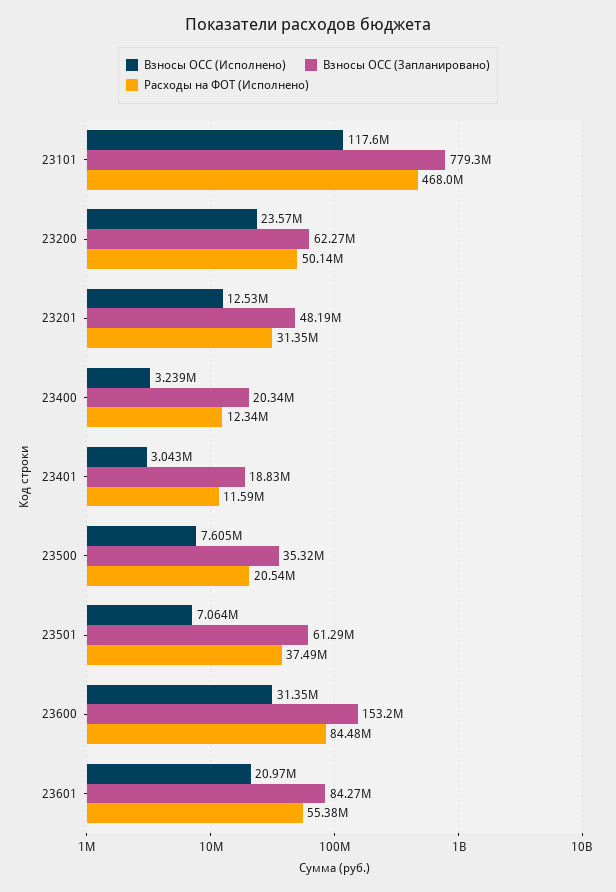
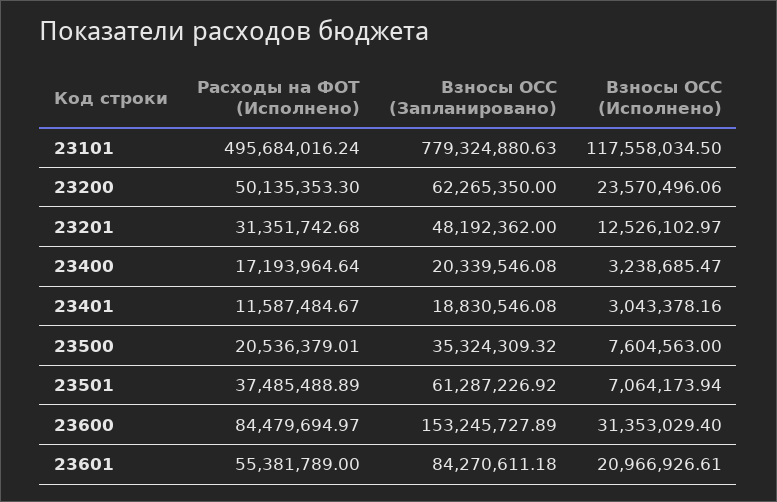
  {
    "Взносы ОСС (Исполнено)": {
      "23101": 117558034.5,
      "23200": 23570496.06,
      "23201": 12526102.97,
      "23400": 3238685.47,
      "23401": 3043378.16,
      "23500": 7604563,
      "23501": 7064173.94,
      "23600": 31353029.4,
      "23601": 20966926.61
    },
    "Взносы ОСС (Запланировано)": {
      "23101": 779324880.63,
      "23200": 62265350,
      "23201": 48192362,
      "23400": 20339546.08,
      "23401": 18830546.08,
      "23500": 35324309.32,
      "23501": 61287226.92,
      "23600": 153245727.89,
      "23601": 84270611.18
    },
    "Расходы на ФОТ (Исполнено)": {
-     "23101": 468000000,
+     "23101": 495684016.24,
      "23200": 50135353.3,
      "23201": 31351742.68,
-     "23400": 12340000,
+     "23400": 17193964.64,
      "23401": 11587484.67,
      "23500": 20536379.01,
      "23501": 37485488.89,
      "23600": 84479694.97,
      "23601": 55381789
    }
  }

